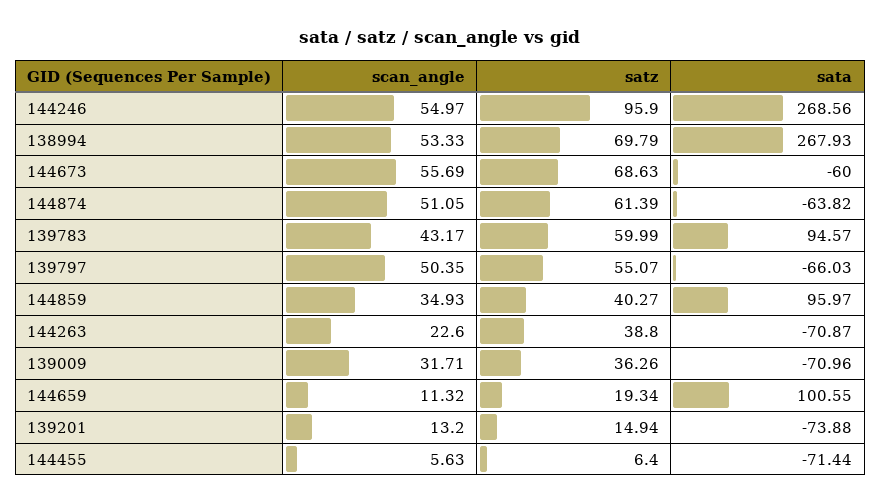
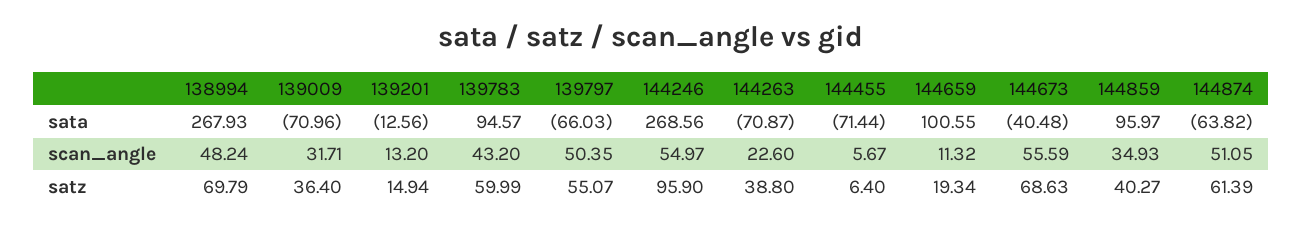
  {
    "scan_angle": {
      "144246": 54.97,
-     "138994": 53.33,
+     "138994": 48.24,
-     "144673": 55.69,
+     "144673": 55.59,
      "144874": 51.05,
-     "139783": 43.17,
+     "139783": 43.2,
      "139797": 50.35,
      "144859": 34.93,
      "144263": 22.6,
      "139009": 31.71,
      "144659": 11.32,
      "139201": 13.2,
-     "144455": 5.63
+     "144455": 5.67
    },
    "satz": {
      "144246": 95.9,
      "138994": 69.79,
      "144673": 68.63,
      "144874": 61.39,
      "139783": 59.99,
      "139797": 55.07,
      "144859": 40.27,
      "144263": 38.8,
-     "139009": 36.26,
+     "139009": 36.4,
      "144659": 19.34,
      "139201": 14.94,
      "144455": 6.4
    },
    "sata": {
      "144246": 268.56,
      "138994": 267.93,
-     "144673": -60,
+     "144673": -40.48,
      "144874": -63.82,
      "139783": 94.57,
      "139797": -66.03,
      "144859": 95.97,
      "144263": -70.87,
      "139009": -70.96,
      "144659": 100.55,
-     "139201": -73.88,
+     "139201": -12.56,
      "144455": -71.44
    }
  }

